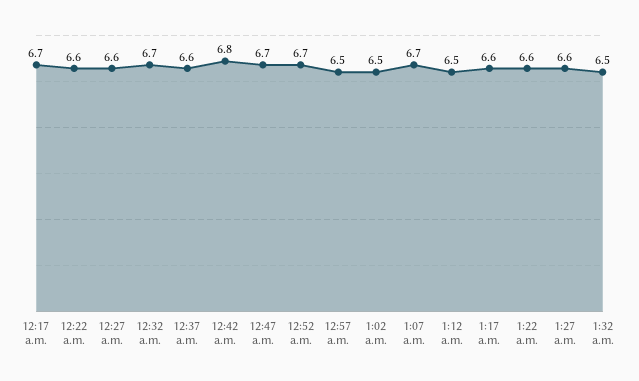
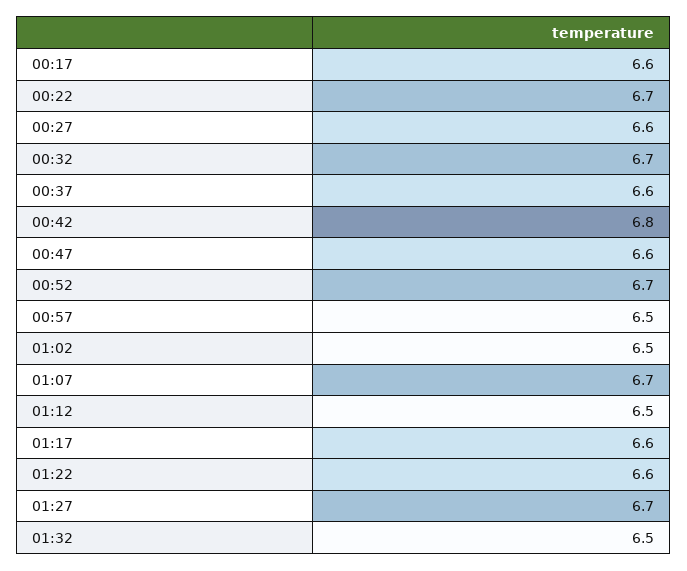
  {
-   "12:17 a.m.": 6.7,
+   "12:17 a.m.": 6.6,
-   "12:22 a.m.": 6.6,
+   "12:22 a.m.": 6.7,
    "12:27 a.m.": 6.6,
    "12:32 a.m.": 6.7,
    "12:37 a.m.": 6.6,
    "12:42 a.m.": 6.8,
-   "12:47 a.m.": 6.7,
+   "12:47 a.m.": 6.6,
    "12:52 a.m.": 6.7,
    "12:57 a.m.": 6.5,
    "1:02 a.m.": 6.5,
    "1:07 a.m.": 6.7,
    "1:12 a.m.": 6.5,
    "1:17 a.m.": 6.6,
    "1:22 a.m.": 6.6,
-   "1:27 a.m.": 6.6,
+   "1:27 a.m.": 6.7,
    "1:32 a.m.": 6.5
  }

